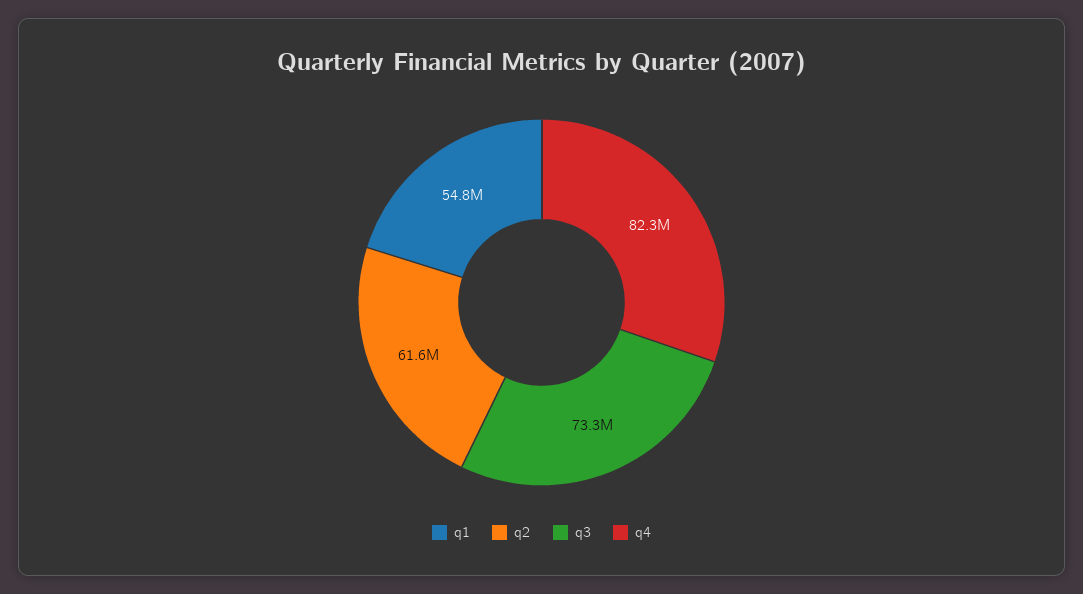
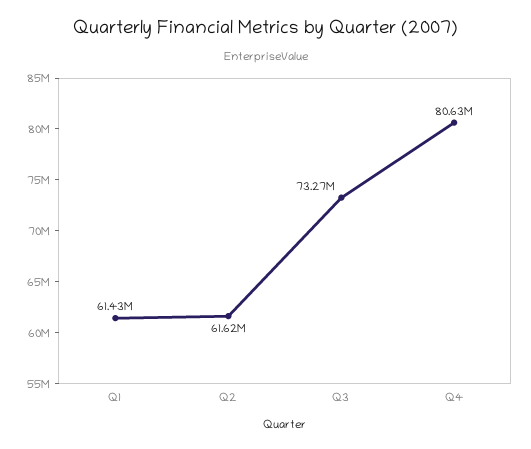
  {
-   "q1": 54800000,
+   "q1": 61430000,
    "q2": 61620000,
    "q3": 73270000,
-   "q4": 82300000
+   "q4": 80630000
  }

